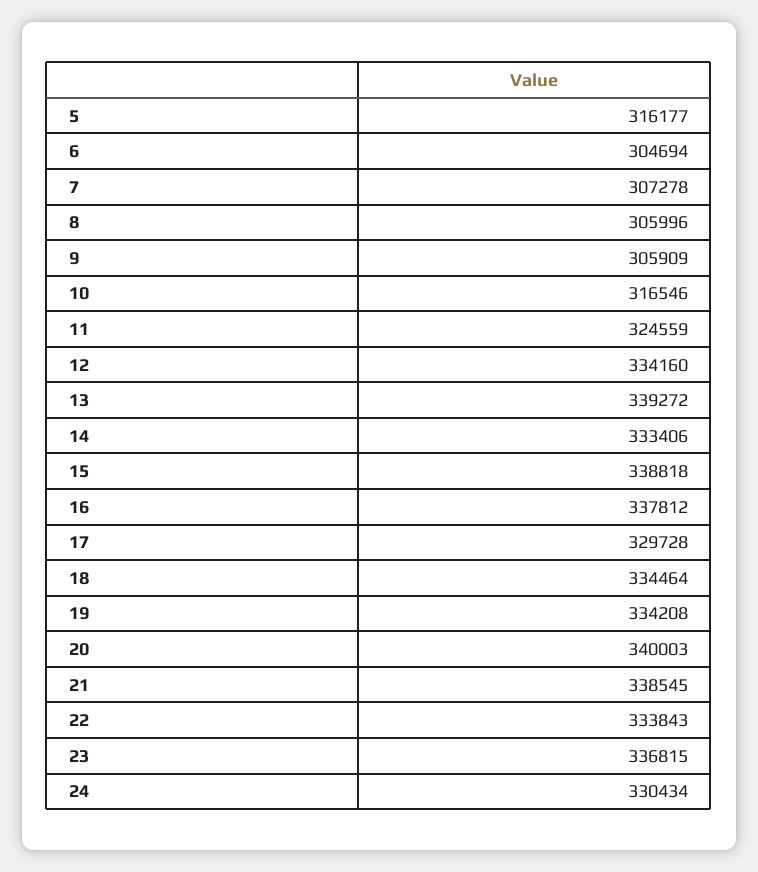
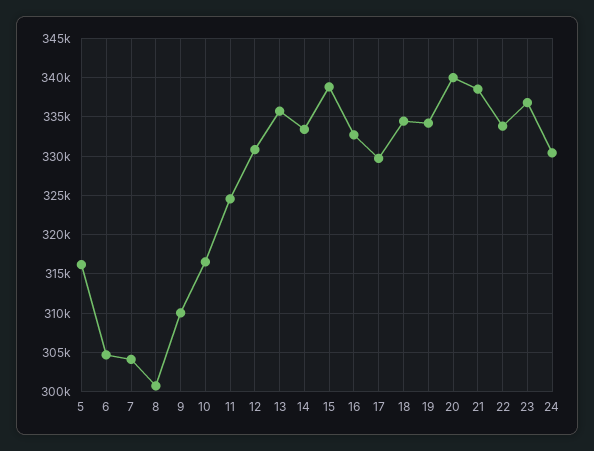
  {
    "5": 316177,
    "6": 304694,
-   "7": 307278,
+   "7": 304000,
-   "8": 305996,
+   "8": 301000,
-   "9": 305909,
+   "9": 310000,
    "10": 316546,
    "11": 324559,
-   "12": 334160,
+   "12": 331000,
-   "13": 339272,
+   "13": 336000,
    "14": 333406,
    "15": 338818,
-   "16": 337812,
+   "16": 333000,
    "17": 329728,
    "18": 334464,
    "19": 334208,
    "20": 340003,
    "21": 338545,
    "22": 333843,
    "23": 336815,
    "24": 330434
  }

